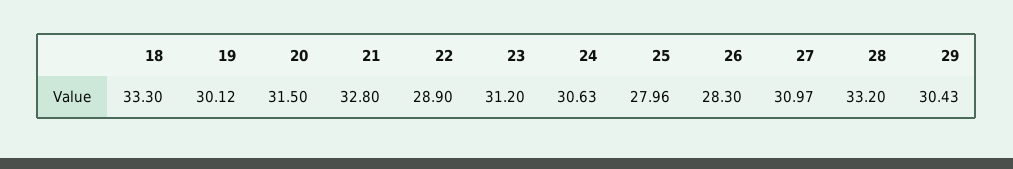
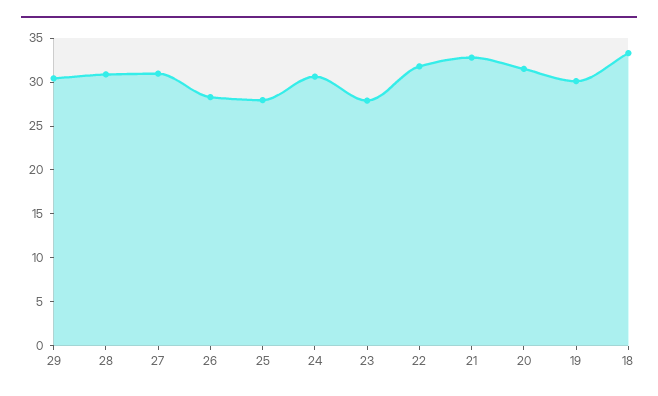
  {
    "18": 33.3,
    "19": 30.12,
    "20": 31.5,
    "21": 32.8,
-   "22": 28.9,
+   "22": 32,
-   "23": 31.2,
+   "23": 28,
    "24": 30.63,
    "25": 27.96,
    "26": 28.3,
    "27": 30.97,
-   "28": 33.2,
+   "28": 31,
    "29": 30.43
  }

